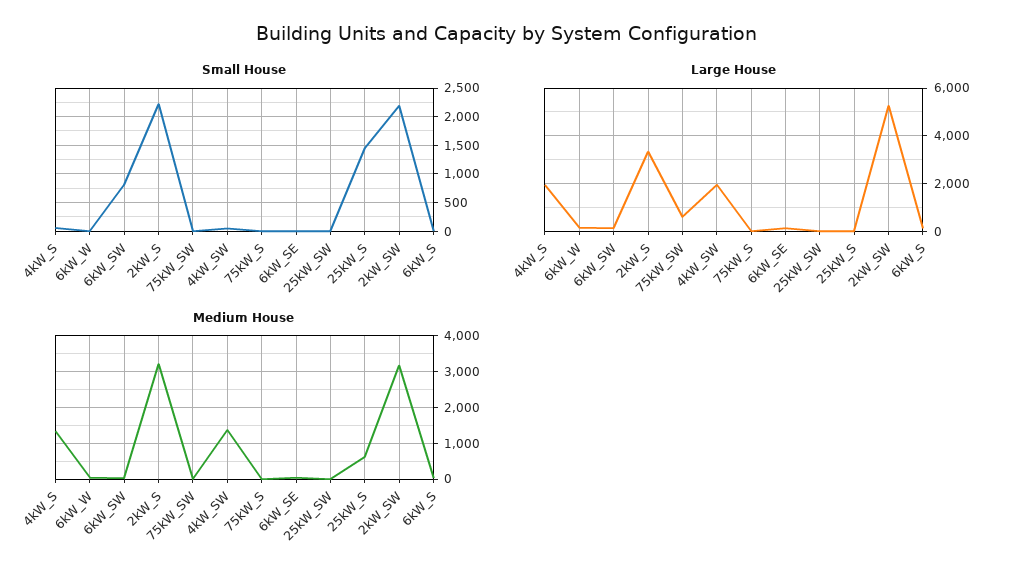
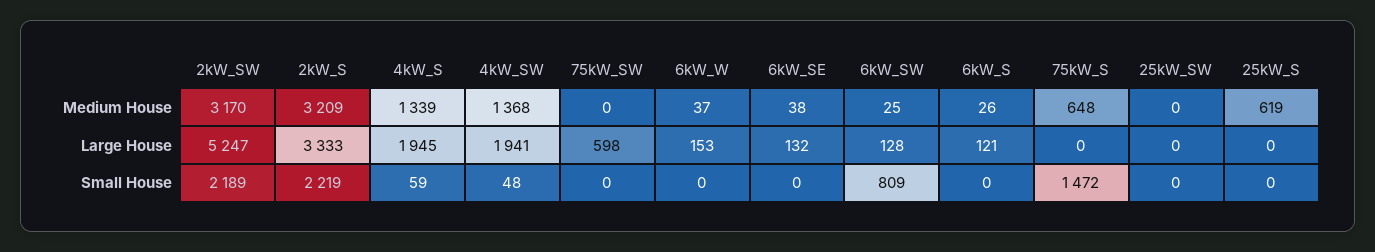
  {
    "Small House": {
      "4kW_S": 59,
      "6kW_W": 0,
      "6kW_SW": 809,
      "2kW_S": 2219,
      "75kW_SW": 0,
      "4kW_SW": 48,
-     "75kW_S": 0,
+     "75kW_S": 1472,
      "6kW_SE": 0,
      "25kW_SW": 0,
-     "25kW_S": 1500,
+     "25kW_S": 0,
      "2kW_SW": 2189,
      "6kW_S": 0
    },
    "Large House": {
      "4kW_S": 1945,
      "6kW_W": 153,
      "6kW_SW": 128,
      "2kW_S": 3333,
      "75kW_SW": 598,
      "4kW_SW": 1941,
      "75kW_S": 0,
      "6kW_SE": 132,
      "25kW_SW": 0,
      "25kW_S": 0,
      "2kW_SW": 5247,
      "6kW_S": 121
    },
    "Medium House": {
      "4kW_S": 1339,
      "6kW_W": 37,
      "6kW_SW": 25,
      "2kW_S": 3209,
      "75kW_SW": 0,
      "4kW_SW": 1368,
-     "75kW_S": 0,
+     "75kW_S": 648,
      "6kW_SE": 38,
      "25kW_SW": 0,
      "25kW_S": 619,
      "2kW_SW": 3170,
      "6kW_S": 26
    }
  }

